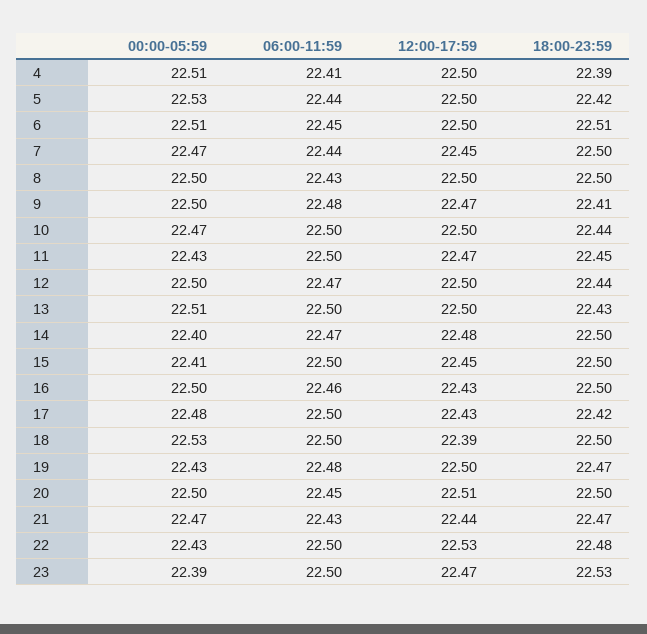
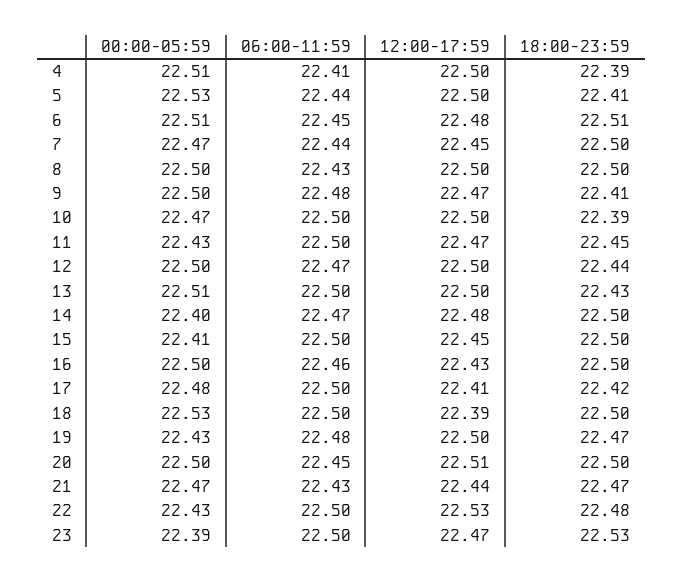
  {
    "00:00-05:59": {
      "4": 22.51,
      "5": 22.53,
      "6": 22.51,
      "7": 22.47,
      "8": 22.5,
      "9": 22.5,
      "10": 22.47,
      "11": 22.43,
      "12": 22.5,
      "13": 22.51,
      "14": 22.4,
      "15": 22.41,
      "16": 22.5,
      "17": 22.48,
      "18": 22.53,
      "19": 22.43,
      "20": 22.5,
      "21": 22.47,
      "22": 22.43,
      "23": 22.39
    },
    "06:00-11:59": {
      "4": 22.41,
      "5": 22.44,
      "6": 22.45,
      "7": 22.44,
      "8": 22.43,
      "9": 22.48,
      "10": 22.5,
      "11": 22.5,
      "12": 22.47,
      "13": 22.5,
      "14": 22.47,
      "15": 22.5,
      "16": 22.46,
      "17": 22.5,
      "18": 22.5,
      "19": 22.48,
      "20": 22.45,
      "21": 22.43,
      "22": 22.5,
      "23": 22.5
    },
    "12:00-17:59": {
      "4": 22.5,
      "5": 22.5,
-     "6": 22.5,
+     "6": 22.48,
      "7": 22.45,
      "8": 22.5,
      "9": 22.47,
      "10": 22.5,
      "11": 22.47,
      "12": 22.5,
      "13": 22.5,
      "14": 22.48,
      "15": 22.45,
      "16": 22.43,
-     "17": 22.43,
+     "17": 22.41,
      "18": 22.39,
      "19": 22.5,
      "20": 22.51,
      "21": 22.44,
      "22": 22.53,
      "23": 22.47
    },
    "18:00-23:59": {
      "4": 22.39,
-     "5": 22.42,
+     "5": 22.41,
      "6": 22.51,
      "7": 22.5,
      "8": 22.5,
      "9": 22.41,
-     "10": 22.44,
+     "10": 22.39,
      "11": 22.45,
      "12": 22.44,
      "13": 22.43,
      "14": 22.5,
      "15": 22.5,
      "16": 22.5,
      "17": 22.42,
      "18": 22.5,
      "19": 22.47,
      "20": 22.5,
      "21": 22.47,
      "22": 22.48,
      "23": 22.53
    }
  }

